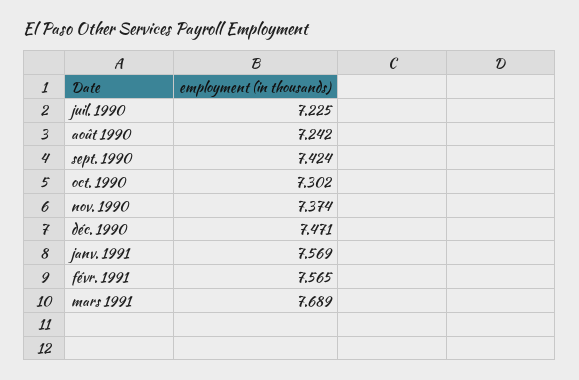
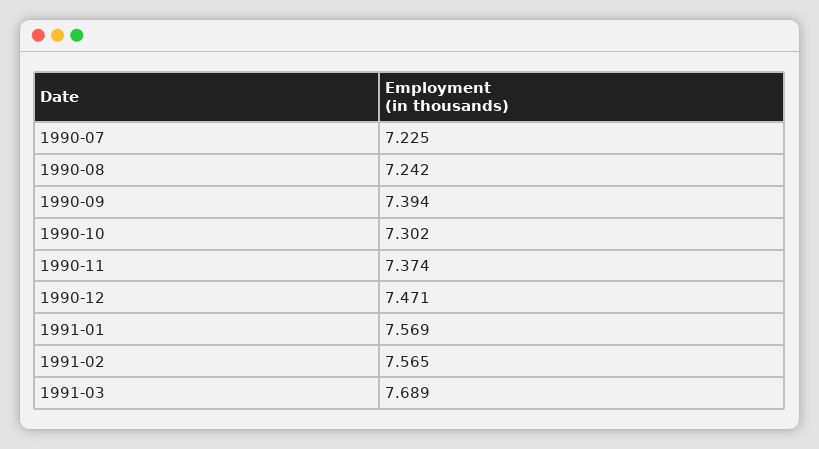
  {
    "juil. 1990": 7.225,
    "août 1990": 7.242,
-   "sept. 1990": 7.424,
+   "sept. 1990": 7.394,
    "oct. 1990": 7.302,
    "nov. 1990": 7.374,
    "déc. 1990": 7.471,
    "janv. 1991": 7.569,
    "févr. 1991": 7.565,
    "mars 1991": 7.689
  }

